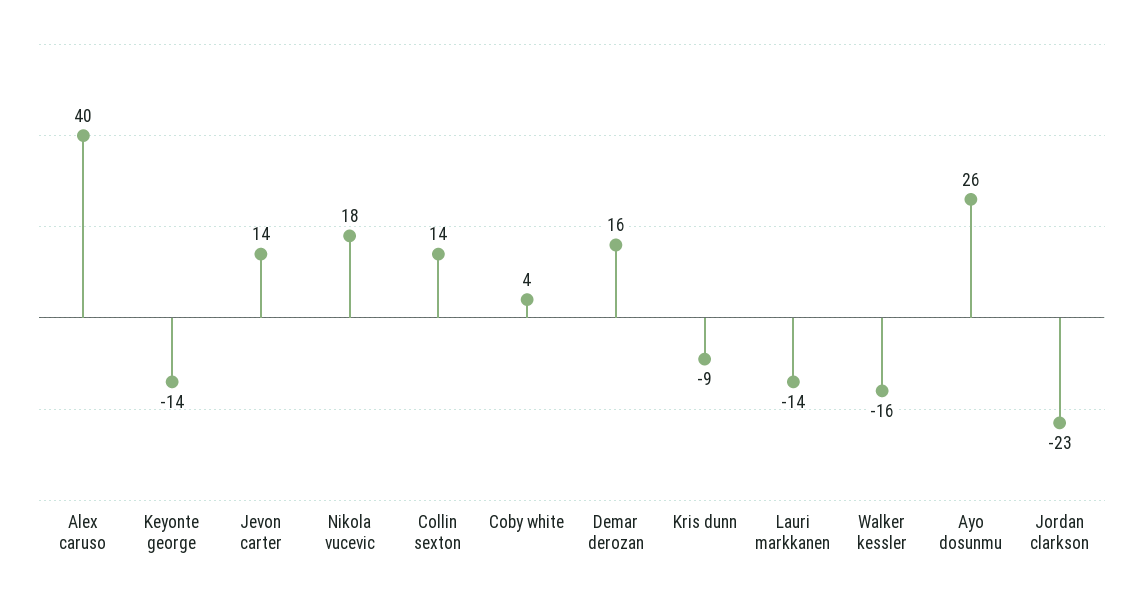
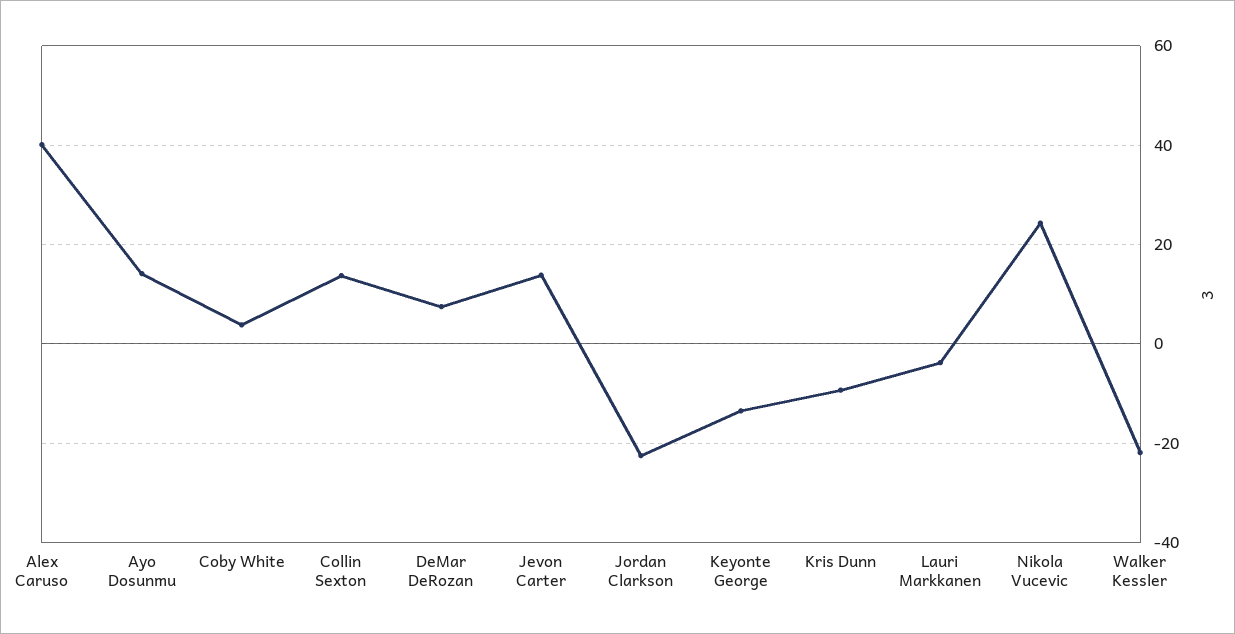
  {
    "Alex caruso": 40,
    "Keyonte george": -14,
    "Jevon carter": 14,
-   "Nikola vucevic": 18,
+   "Nikola vucevic": 24,
    "Collin sexton": 14,
    "Coby white": 4,
-   "Demar derozan": 16,
+   "Demar derozan": 8,
    "Kris dunn": -9,
-   "Lauri markkanen": -14,
+   "Lauri markkanen": -4,
-   "Walker kessler": -16,
+   "Walker kessler": -22,
-   "Ayo dosunmu": 26,
+   "Ayo dosunmu": 14,
    "Jordan clarkson": -23
  }

